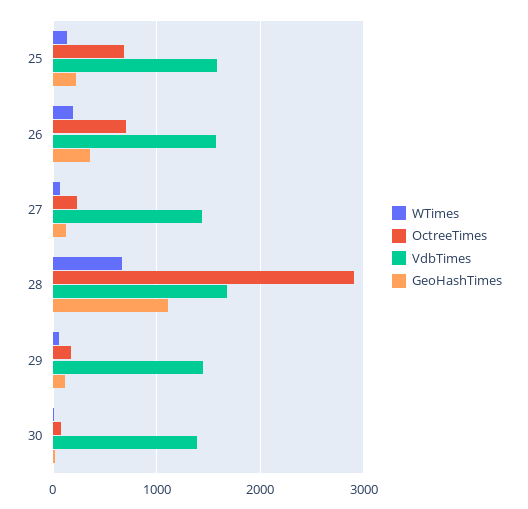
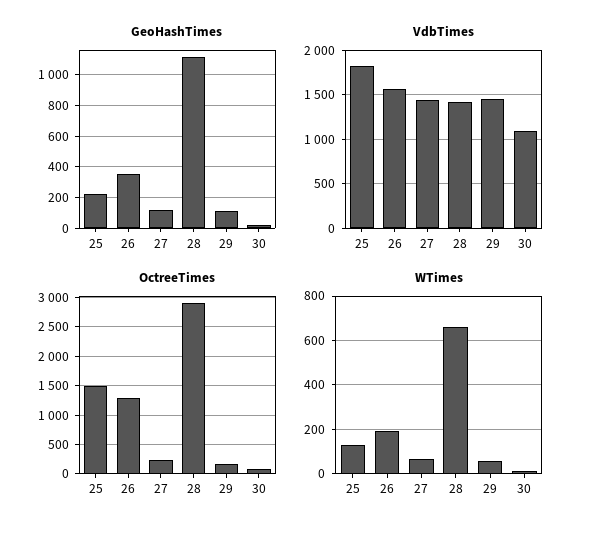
  {
    "WTimes": {
      "25": 150,
      "26": 200,
      "27": 50,
      "28": 650,
      "29": 50,
      "30": 0
    },
    "OctreeTimes": {
-     "25": 700,
+     "25": 1500,
-     "26": 700,
+     "26": 1250,
      "27": 200,
      "28": 2900,
      "29": 200,
      "30": 100
    },
    "VdbTimes": {
-     "25": 1600,
+     "25": 1800,
      "26": 1600,
      "27": 1400,
-     "28": 1700,
+     "28": 1400,
      "29": 1500,
-     "30": 1400
+     "30": 1100
    },
    "GeoHashTimes": {
      "25": 250,
      "26": 350,
      "27": 100,
      "28": 1100,
      "29": 100,
      "30": 0
    }
  }

